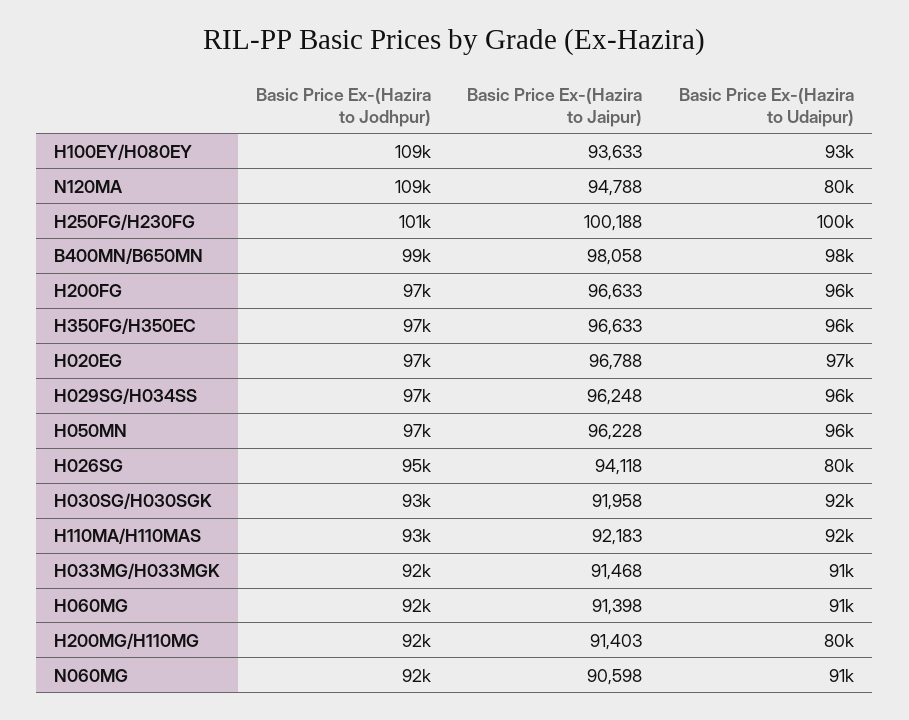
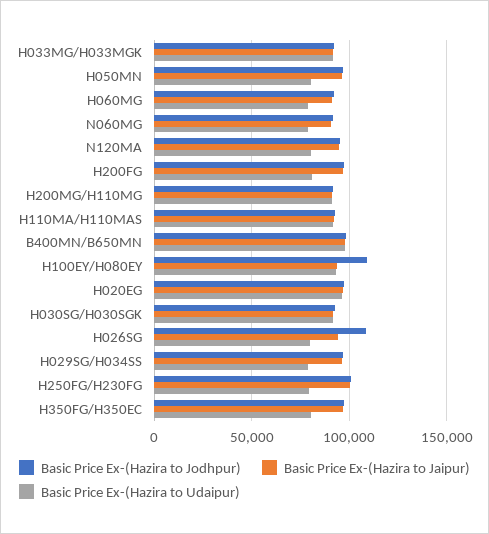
  {
    "Basic Price Ex-(Hazira to Jodhpur)": {
      "H100EY/H080EY": 109000,
-     "N120MA": 109000,
+     "N120MA": 95000,
      "H250FG/H230FG": 101000,
      "B400MN/B650MN": 99000,
      "H200FG": 97000,
      "H350FG/H350EC": 97000,
      "H020EG": 97000,
      "H029SG/H034SS": 97000,
      "H050MN": 97000,
-     "H026SG": 95000,
+     "H026SG": 110000,
      "H030SG/H030SGK": 93000,
      "H110MA/H110MAS": 93000,
      "H033MG/H033MGK": 92000,
      "H060MG": 92000,
      "H200MG/H110MG": 92000,
      "N060MG": 92000
    },
    "Basic Price Ex-(Hazira to Jaipur)": {
      "H100EY/H080EY": 93633,
      "N120MA": 94788,
      "H250FG/H230FG": 100188,
      "B400MN/B650MN": 98058,
      "H200FG": 96633,
      "H350FG/H350EC": 96633,
      "H020EG": 96788,
      "H029SG/H034SS": 96248,
      "H050MN": 96228,
      "H026SG": 94118,
      "H030SG/H030SGK": 91958,
      "H110MA/H110MAS": 92183,
      "H033MG/H033MGK": 91468,
      "H060MG": 91398,
      "H200MG/H110MG": 91403,
      "N060MG": 90598
    },
    "Basic Price Ex-(Hazira to Udaipur)": {
      "H100EY/H080EY": 93000,
      "N120MA": 80000,
-     "H250FG/H230FG": 100000,
+     "H250FG/H230FG": 80000,
      "B400MN/B650MN": 98000,
-     "H200FG": 96000,
+     "H200FG": 80000,
-     "H350FG/H350EC": 96000,
+     "H350FG/H350EC": 80000,
      "H020EG": 97000,
-     "H029SG/H034SS": 96000,
+     "H029SG/H034SS": 80000,
-     "H050MN": 96000,
+     "H050MN": 80000,
      "H026SG": 80000,
      "H030SG/H030SGK": 92000,
      "H110MA/H110MAS": 92000,
      "H033MG/H033MGK": 91000,
-     "H060MG": 91000,
+     "H060MG": 80000,
-     "H200MG/H110MG": 80000,
+     "H200MG/H110MG": 90000,
-     "N060MG": 91000
+     "N060MG": 80000
    }
  }

